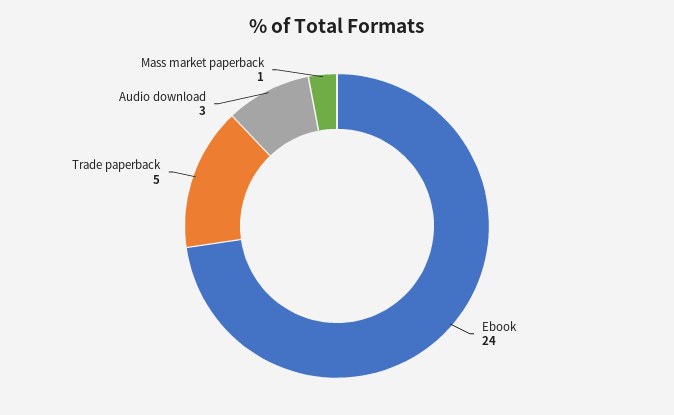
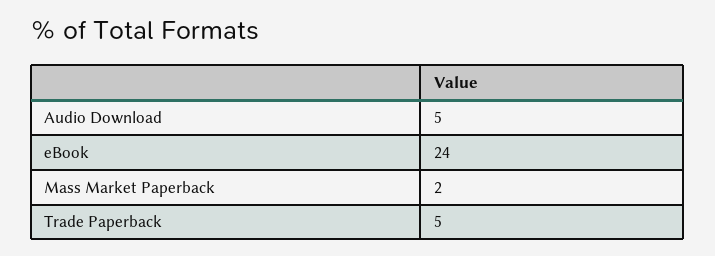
  {
    "Ebook": 24,
    "Trade paperback": 5,
-   "Audio download": 3,
+   "Audio download": 5,
-   "Mass market paperback": 1
+   "Mass market paperback": 2
  }

